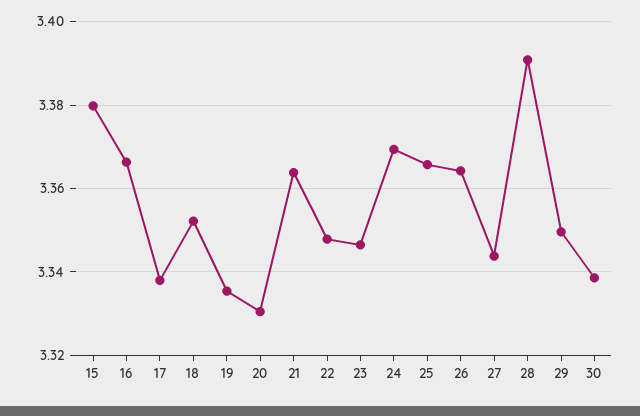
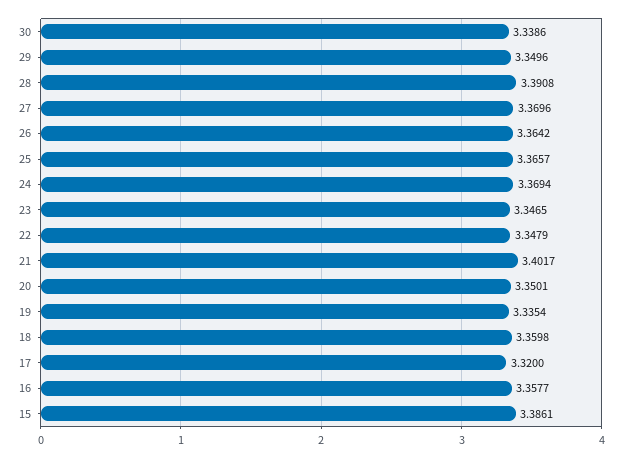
  {
-   "15": 3.38,
+   "15": 3.3861,
-   "16": 3.366,
+   "16": 3.3577,
-   "17": 3.338,
+   "17": 3.32,
-   "18": 3.352,
+   "18": 3.3598,
    "19": 3.3354,
-   "20": 3.33,
+   "20": 3.3501,
-   "21": 3.364,
+   "21": 3.4017,
    "22": 3.3479,
    "23": 3.3465,
    "24": 3.3694,
    "25": 3.3657,
    "26": 3.3642,
-   "27": 3.344,
+   "27": 3.3696,
    "28": 3.3908,
    "29": 3.3496,
    "30": 3.3386
  }

